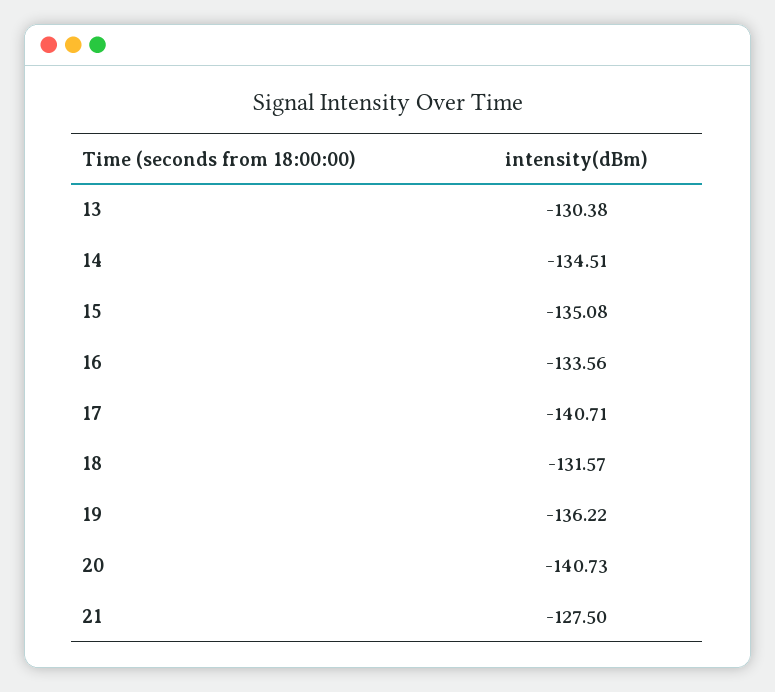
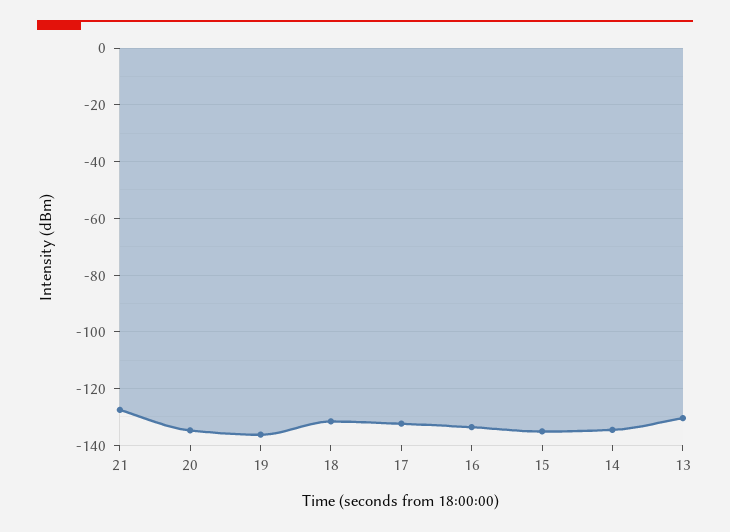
  {
    "13": -130.38,
    "14": -134.51,
    "15": -135.08,
    "16": -133.56,
-   "17": -140.71,
+   "17": -132.5,
    "18": -131.57,
    "19": -136.22,
-   "20": -140.73,
+   "20": -135,
    "21": -127.5
  }

